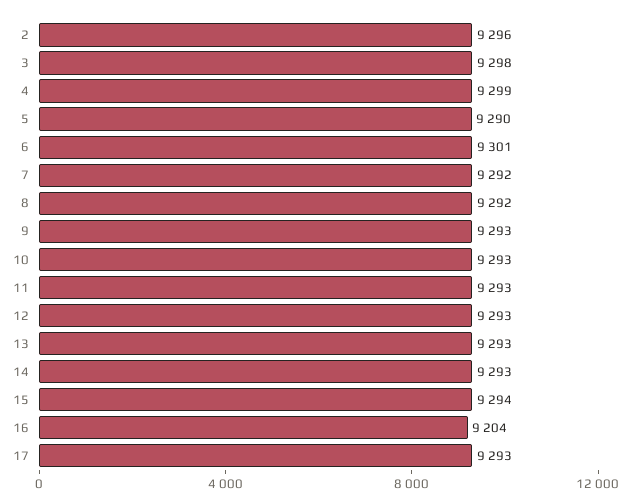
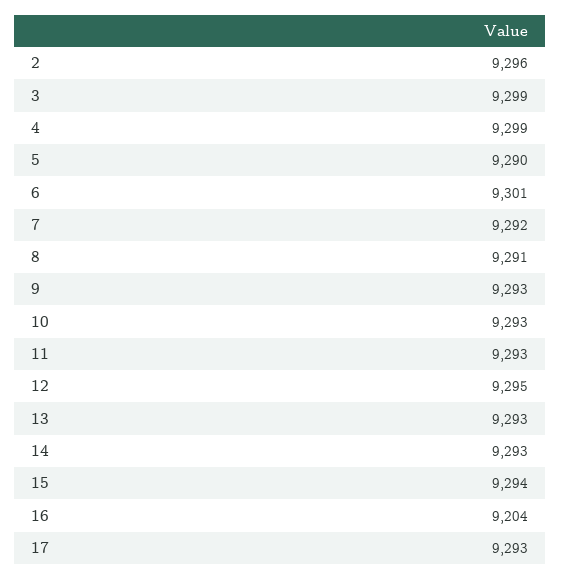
  {
    "2": 9296,
-   "3": 9298,
+   "3": 9299,
    "4": 9299,
    "5": 9290,
    "6": 9301,
    "7": 9292,
-   "8": 9292,
+   "8": 9291,
    "9": 9293,
    "10": 9293,
    "11": 9293,
-   "12": 9293,
+   "12": 9295,
    "13": 9293,
    "14": 9293,
    "15": 9294,
    "16": 9204,
    "17": 9293
  }

